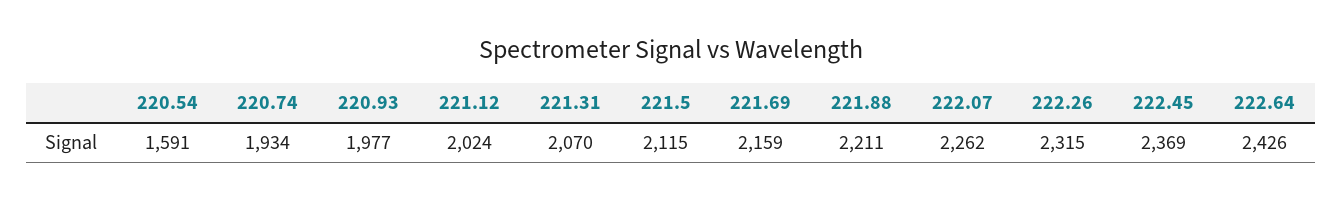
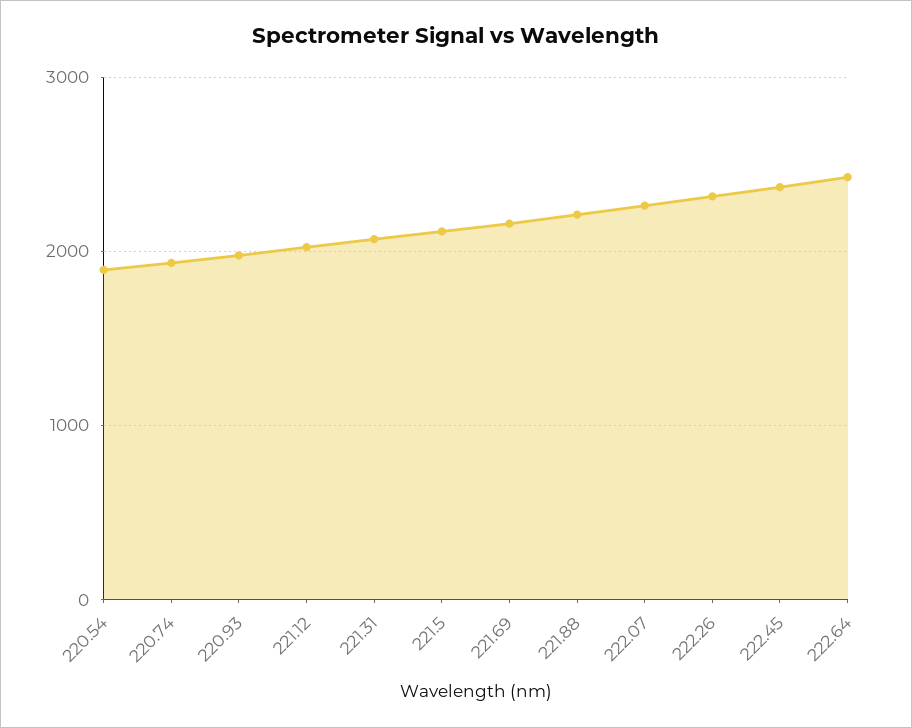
  {
-   "220.54": 1591,
+   "220.54": 1900,
    "220.74": 1934,
    "220.93": 1977,
    "221.12": 2024,
    "221.31": 2070,
    "221.5": 2115,
    "221.69": 2159,
    "221.88": 2211,
    "222.07": 2262,
    "222.26": 2315,
    "222.45": 2369,
    "222.64": 2426
  }

